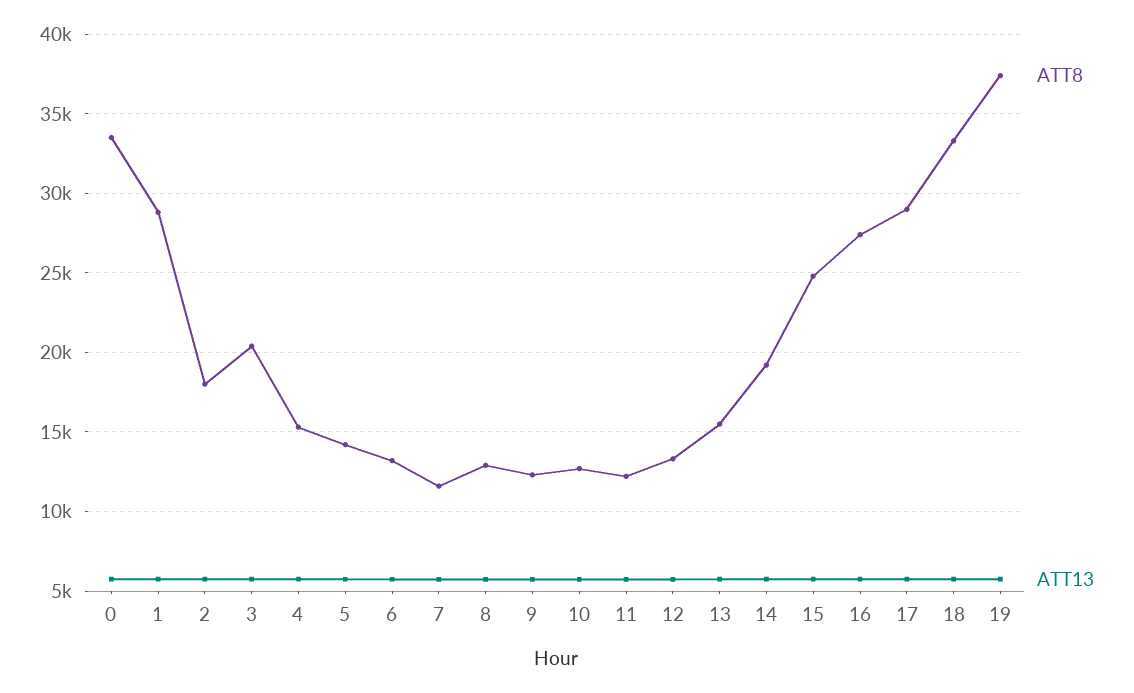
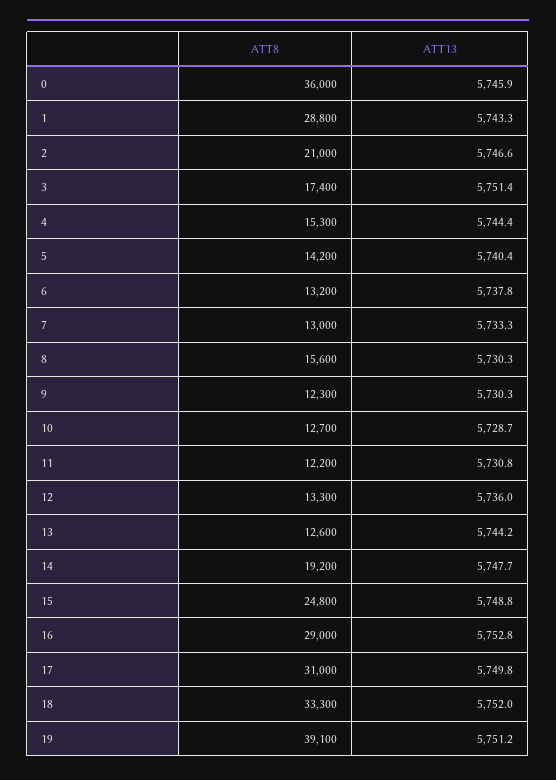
  {
    "ATT8": {
-     "0": 33500,
+     "0": 36000,
      "1": 28800,
-     "2": 18000,
+     "2": 21000,
-     "3": 20500,
+     "3": 17400,
      "4": 15300,
      "5": 14200,
      "6": 13200,
-     "7": 11500,
+     "7": 13000,
-     "8": 13000,
+     "8": 15600,
      "9": 12300,
      "10": 12700,
      "11": 12200,
      "12": 13300,
-     "13": 15500,
+     "13": 12600,
      "14": 19200,
      "15": 24800,
-     "16": 27500,
+     "16": 29000,
-     "17": 29000,
+     "17": 31000,
      "18": 33300,
-     "19": 37500
+     "19": 39100
    },
    "ATT13": {
      "0": 5745.9,
      "1": 5743.3,
      "2": 5746.6,
      "3": 5751.4,
      "4": 5744.4,
      "5": 5740.4,
      "6": 5737.8,
      "7": 5733.3,
      "8": 5730.3,
      "9": 5730.3,
      "10": 5728.7,
      "11": 5730.8,
      "12": 5736,
      "13": 5744.2,
      "14": 5747.7,
      "15": 5748.8,
      "16": 5752.8,
      "17": 5749.8,
      "18": 5752,
      "19": 5751.2
    }
  }

